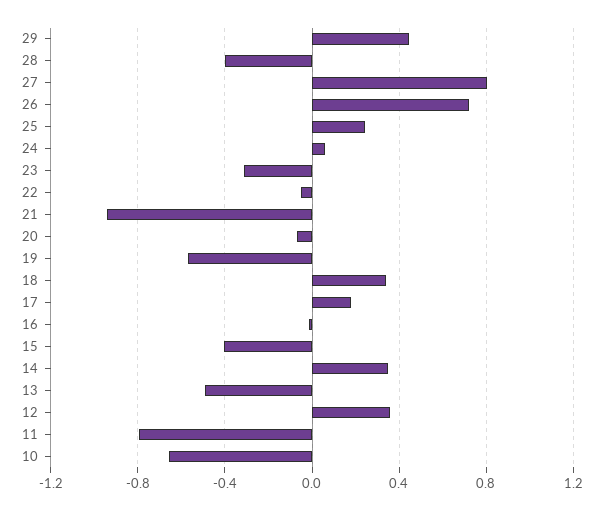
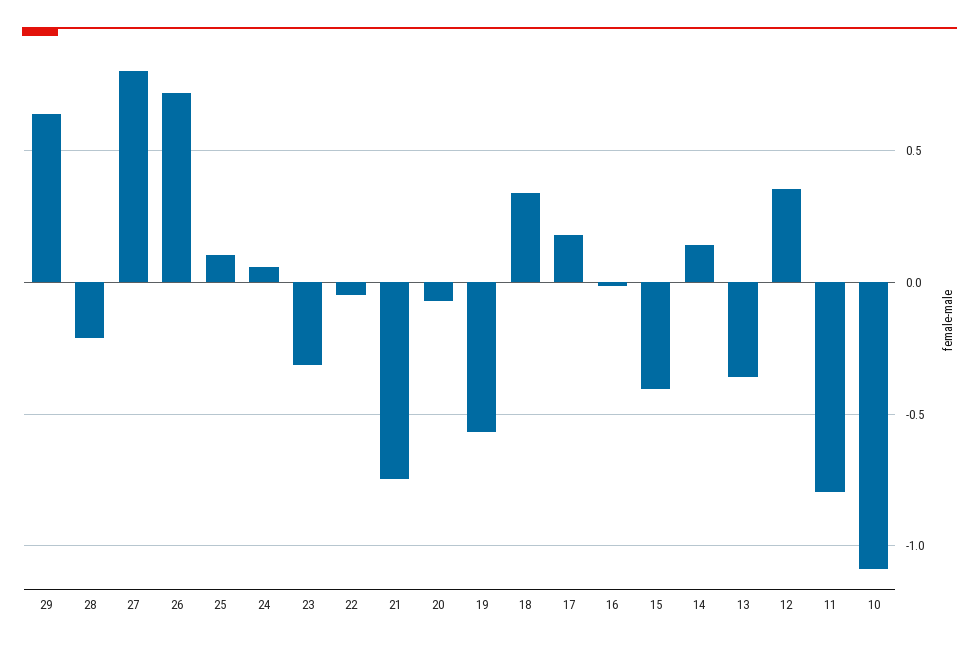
  {
-   "29": 0.45,
+   "29": 0.65,
-   "28": -0.4,
+   "28": -0.2,
    "27": 0.8,
    "26": 0.7,
-   "25": 0.25,
+   "25": 0.1,
    "24": 0.05,
    "23": -0.3,
    "22": -0.05,
-   "21": -0.95,
+   "21": -0.75,
    "20": -0.05,
    "19": -0.55,
    "18": 0.35,
    "17": 0.2,
    "16": 0,
    "15": -0.4,
-   "14": 0.35,
+   "14": 0.15,
-   "13": -0.5,
+   "13": -0.35,
    "12": 0.35,
    "11": -0.8,
-   "10": -0.65
+   "10": -1.1
  }

